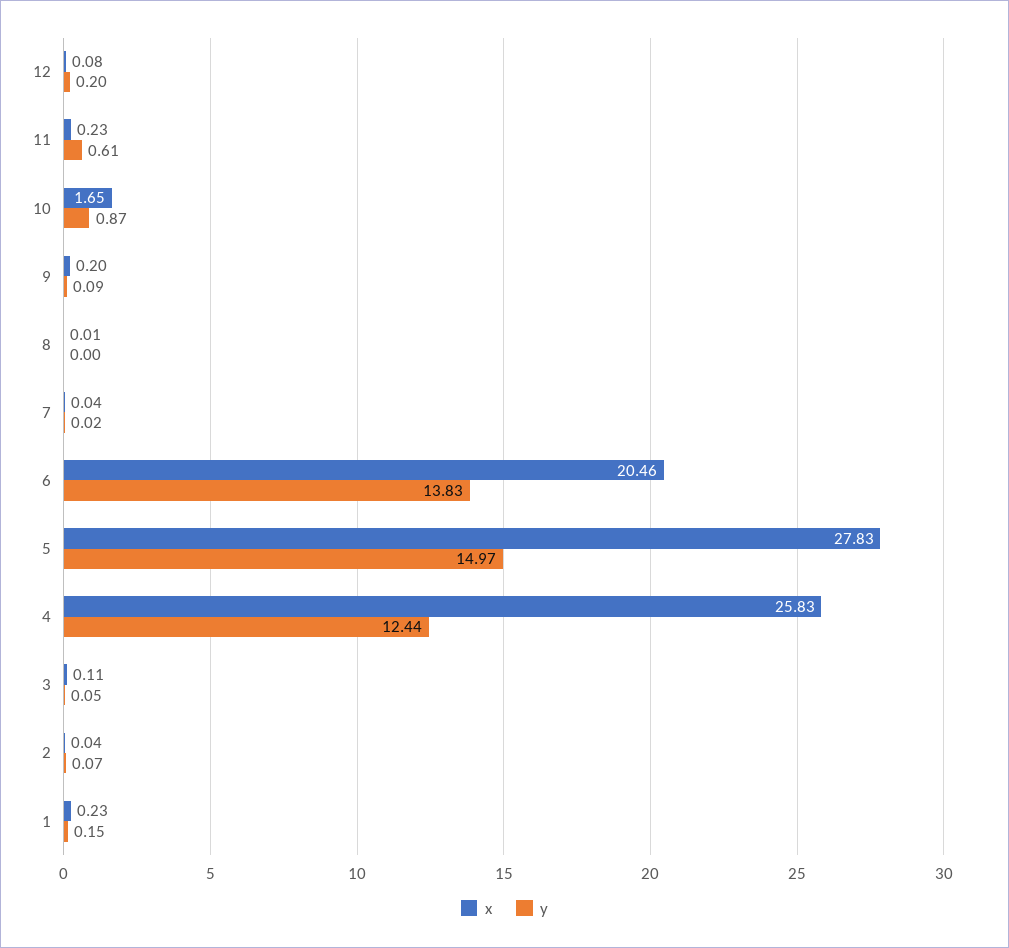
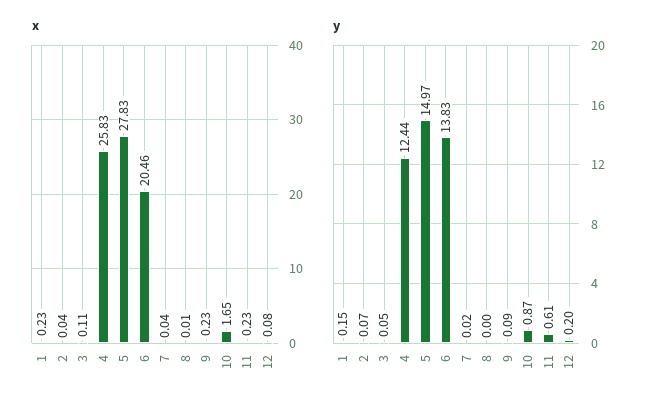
  {
    "x": {
      "12": 0.08,
      "11": 0.23,
      "10": 1.65,
-     "9": 0.2,
+     "9": 0.23,
      "8": 0.01,
      "7": 0.04,
      "6": 20.46,
      "5": 27.83,
      "4": 25.83,
      "3": 0.11,
      "2": 0.04,
      "1": 0.23
    },
    "y": {
      "12": 0.2,
      "11": 0.61,
      "10": 0.87,
      "9": 0.09,
      "8": 0,
      "7": 0.02,
      "6": 13.83,
      "5": 14.97,
      "4": 12.44,
      "3": 0.05,
      "2": 0.07,
      "1": 0.15
    }
  }

